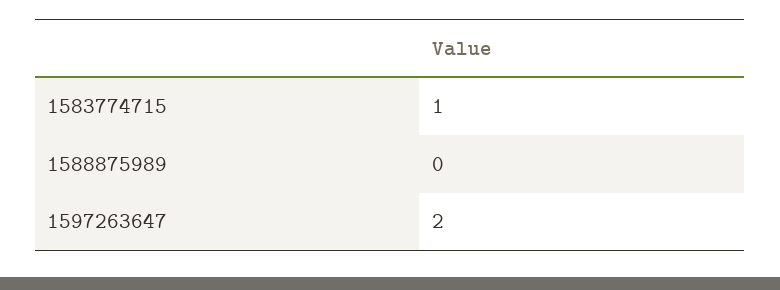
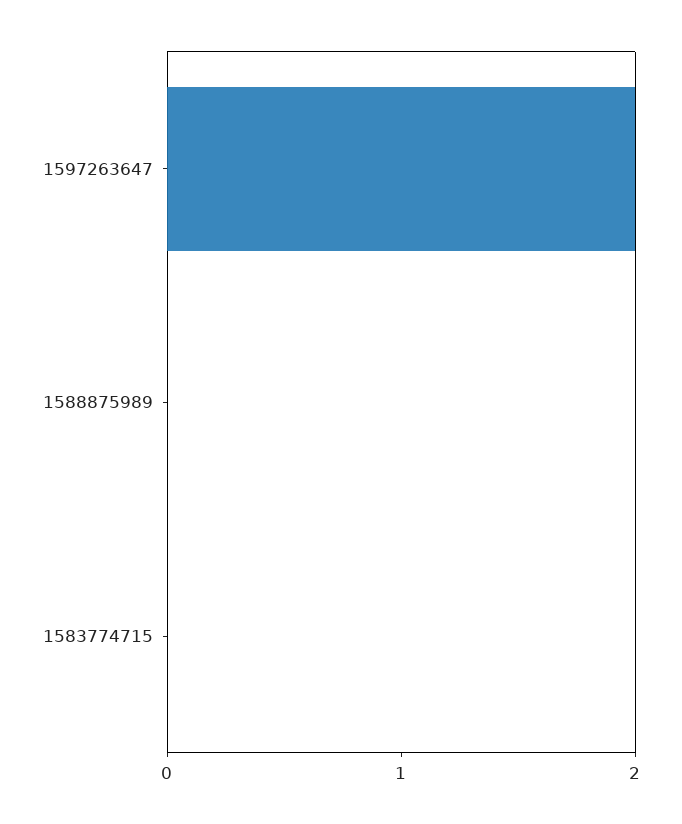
  {
-   "1583774715": 1,
+   "1583774715": 0,
    "1588875989": 0,
    "1597263647": 2
  }

